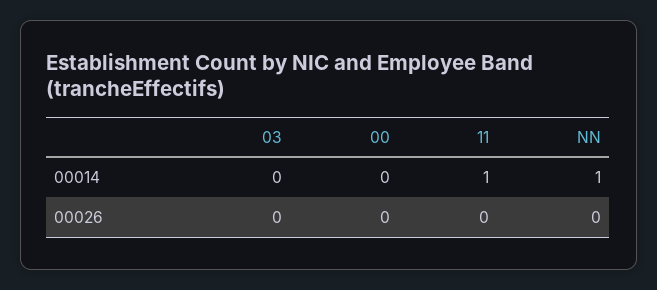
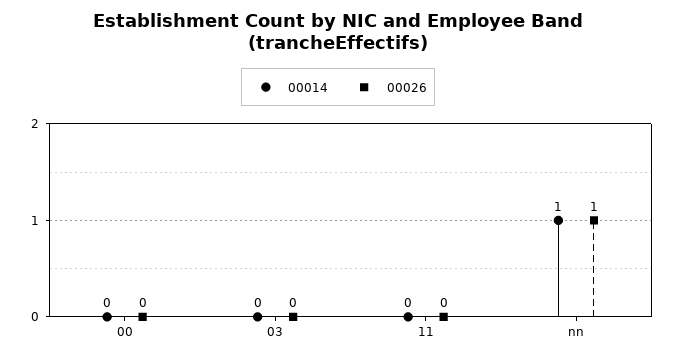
  {
    "00014": {
      "03": 0,
      "00": 0,
-     "11": 1,
+     "11": 0,
      "NN": 1
    },
    "00026": {
      "03": 0,
      "00": 0,
      "11": 0,
-     "NN": 0
+     "NN": 1
    }
  }

